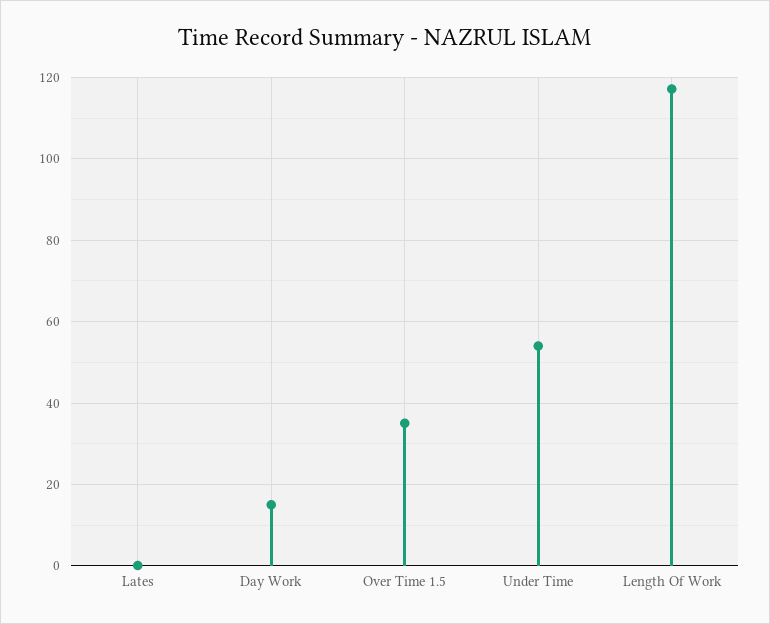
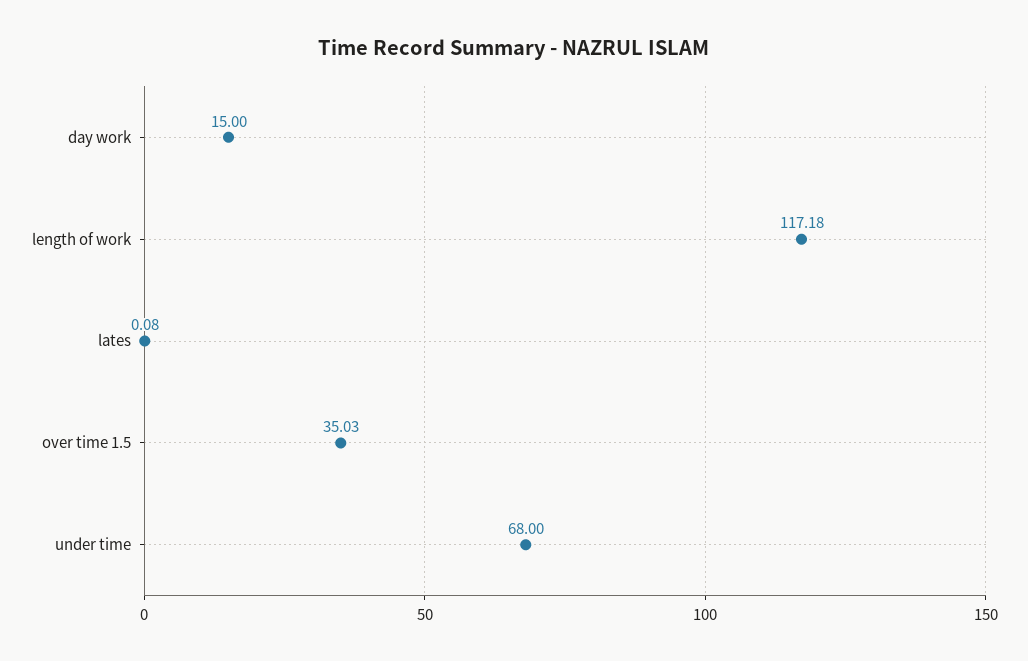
  {
    "Lates": 0.08,
    "Day Work": 15,
    "Over Time 1.5": 35.03,
-   "Under Time": 54,
+   "Under Time": 68,
    "Length Of Work": 117.18
  }

